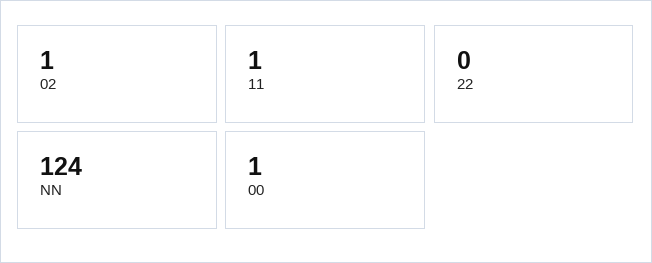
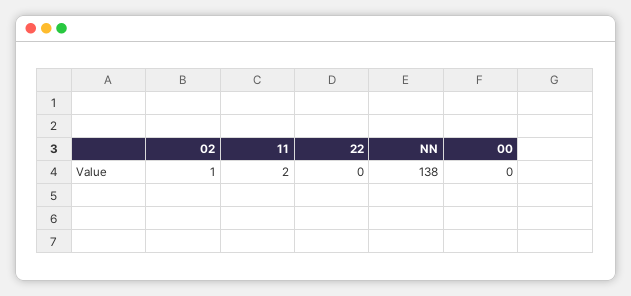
  {
    "02": 1,
-   "11": 1,
+   "11": 2,
    "22": 0,
-   "NN": 124,
+   "NN": 138,
-   "00": 1
+   "00": 0
  }

